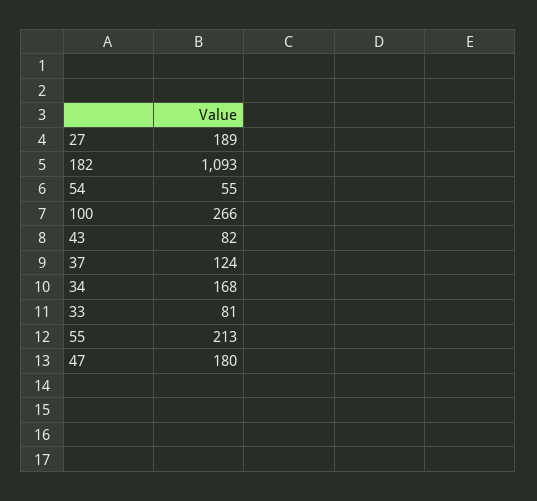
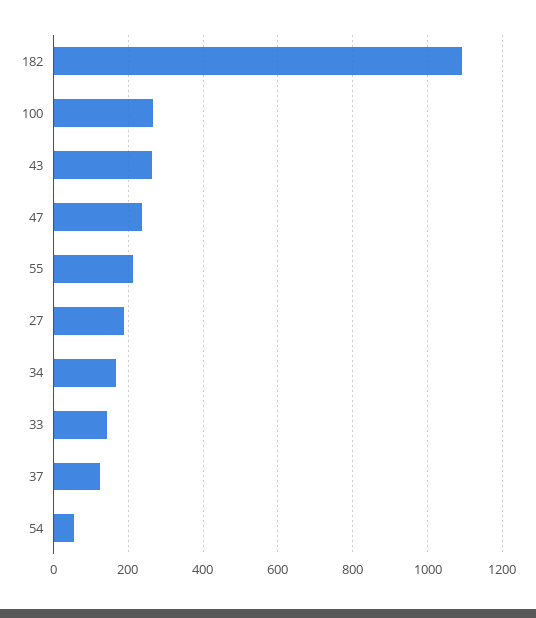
  {
    "27": 189,
    "182": 1093,
    "54": 55,
    "100": 266,
-   "43": 82,
+   "43": 260,
    "37": 124,
    "34": 168,
-   "33": 81,
+   "33": 140,
    "55": 213,
-   "47": 180
+   "47": 240
  }

